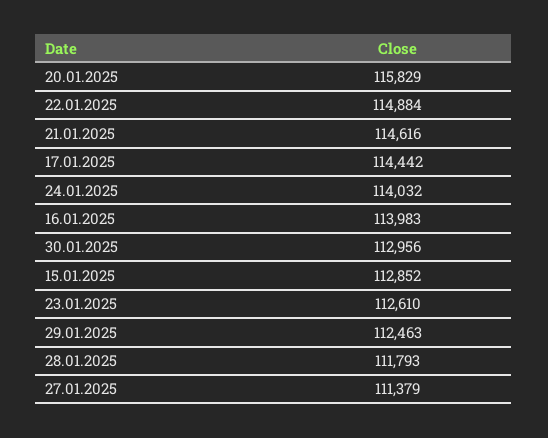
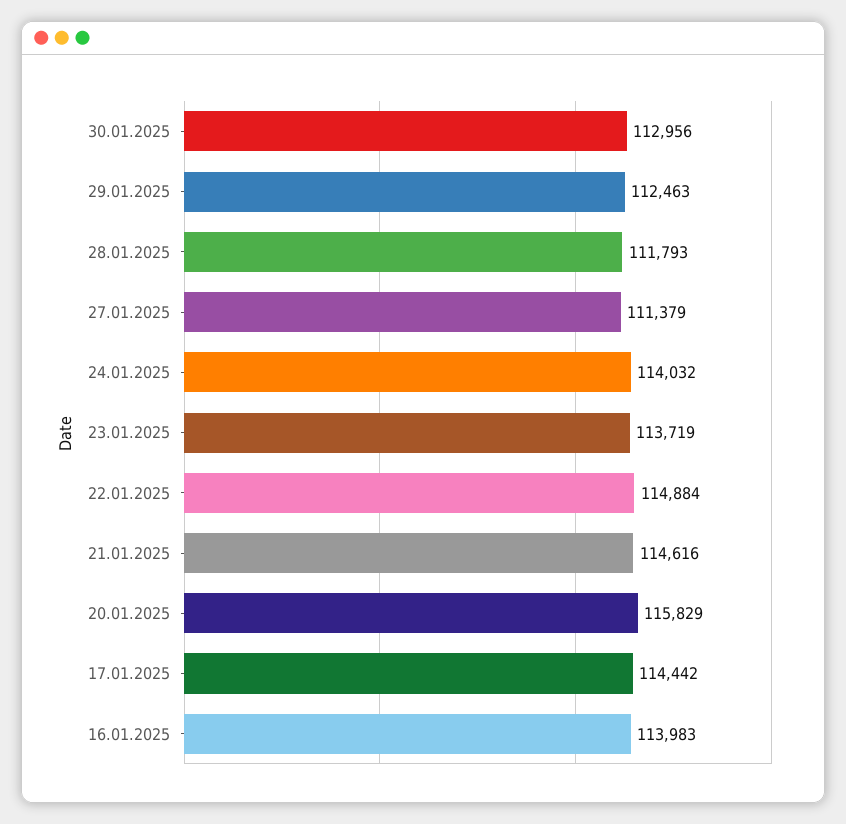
  {
    "20.01.2025": 115829,
    "22.01.2025": 114884,
    "21.01.2025": 114616,
    "17.01.2025": 114442,
    "24.01.2025": 114032,
    "16.01.2025": 113983,
    "30.01.2025": 112956,
-   "15.01.2025": 112852,
-   "23.01.2025": 112610,
+   "23.01.2025": 113719,
    "29.01.2025": 112463,
    "28.01.2025": 111793,
    "27.01.2025": 111379
  }

